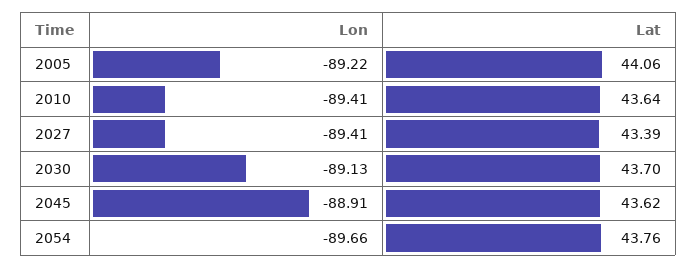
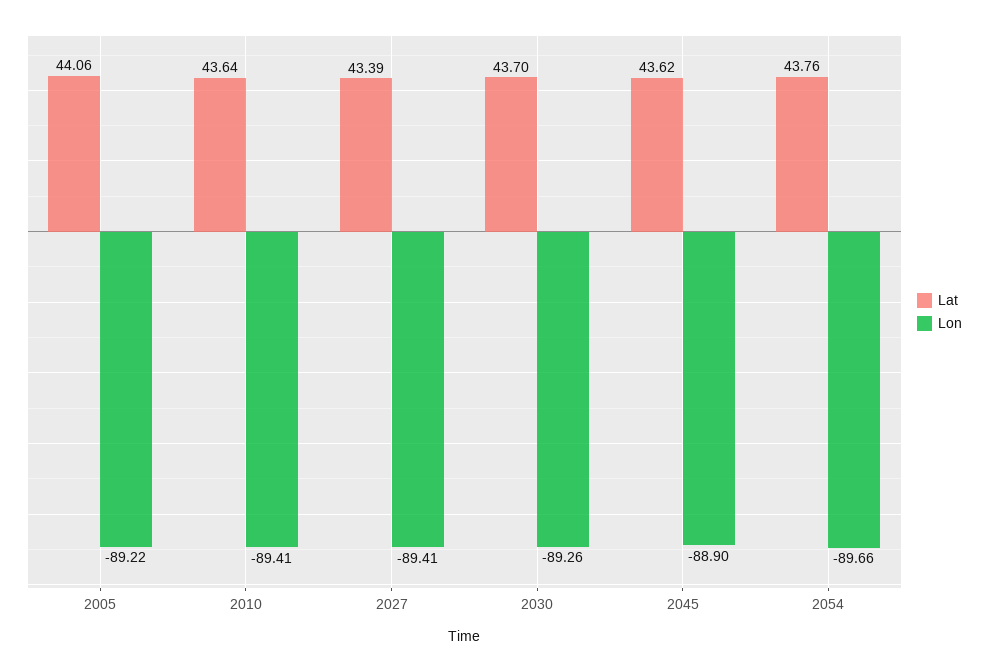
  {
    "Lon": {
      "2005": -89.22,
      "2010": -89.41,
      "2027": -89.41,
-     "2030": -89.13,
+     "2030": -89.26,
-     "2045": -88.91,
+     "2045": -88.9,
      "2054": -89.66
    },
    "Lat": {
      "2005": 44.06,
      "2010": 43.64,
      "2027": 43.39,
      "2030": 43.7,
      "2045": 43.62,
      "2054": 43.76
    }
  }

